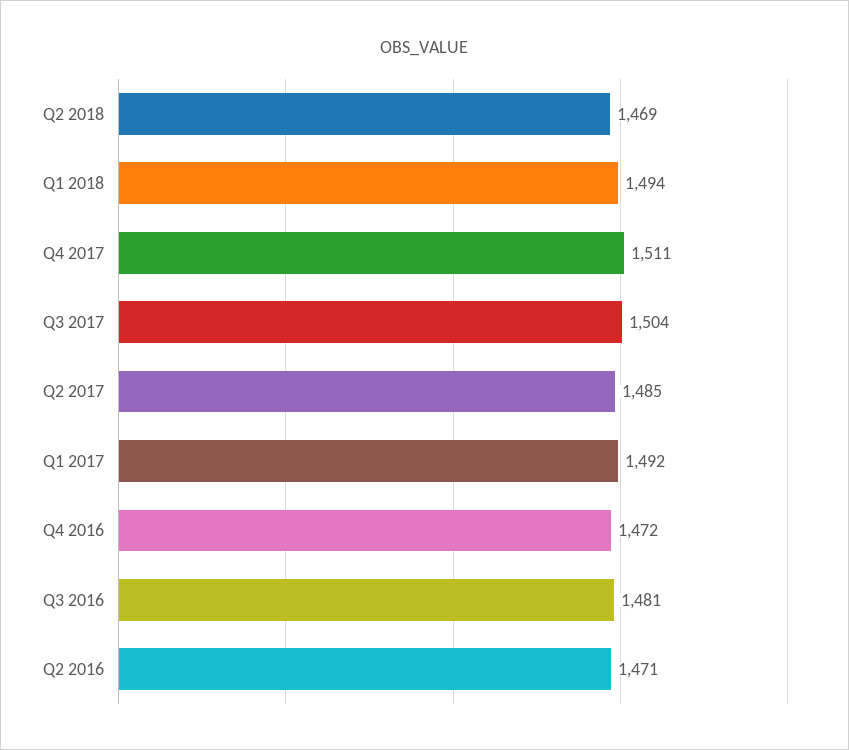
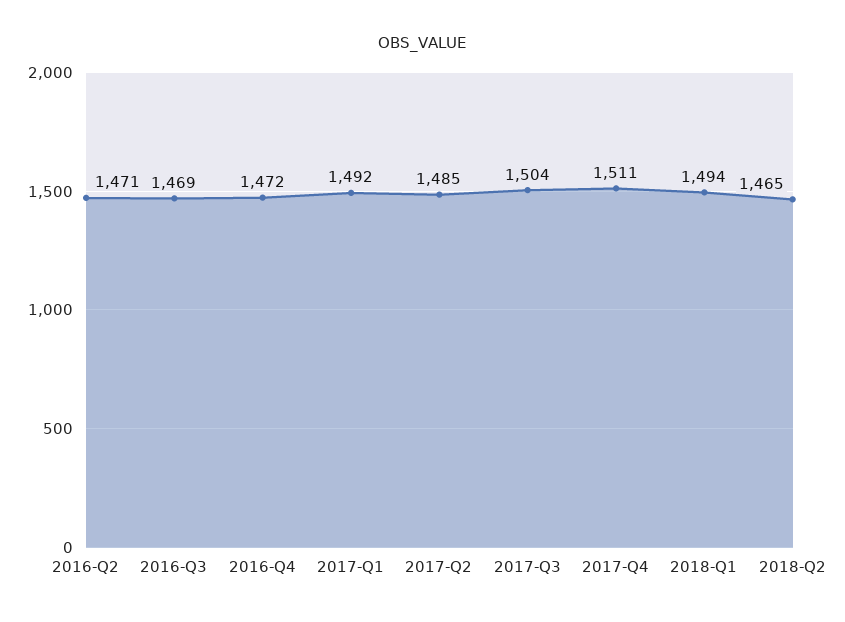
  {
-   "Q2 2018": 1469,
+   "Q2 2018": 1465,
    "Q1 2018": 1494,
    "Q4 2017": 1511,
    "Q3 2017": 1504,
    "Q2 2017": 1485,
    "Q1 2017": 1492,
    "Q4 2016": 1472,
-   "Q3 2016": 1481,
+   "Q3 2016": 1469,
    "Q2 2016": 1471
  }

